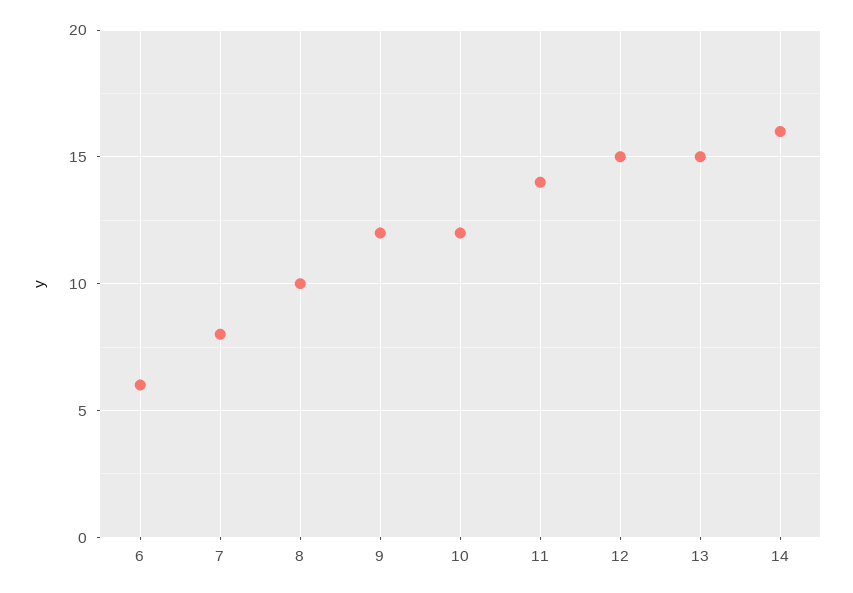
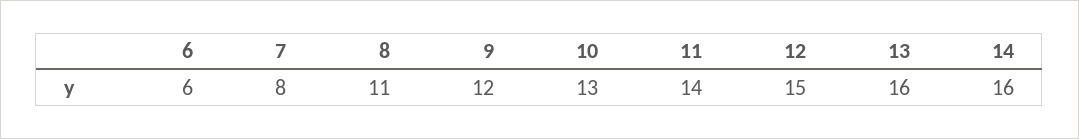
  {
    "6": 6,
    "7": 8,
-   "8": 10,
+   "8": 11,
    "9": 12,
-   "10": 12,
+   "10": 13,
    "11": 14,
    "12": 15,
-   "13": 15,
+   "13": 16,
    "14": 16
  }

